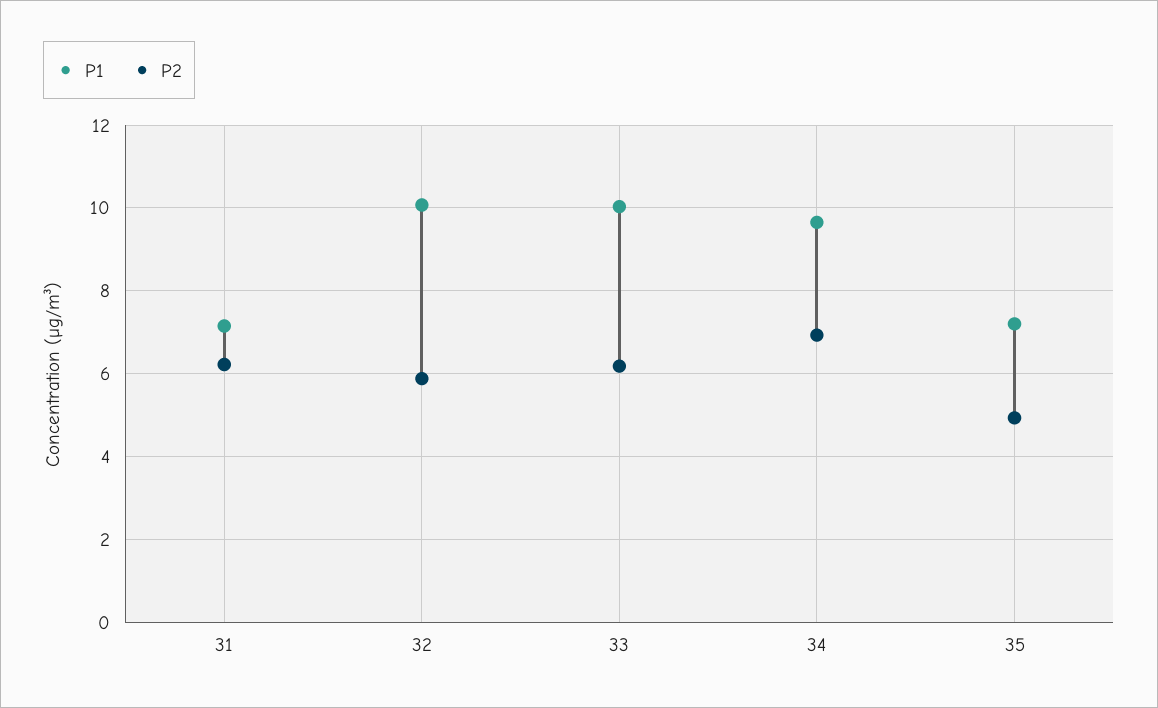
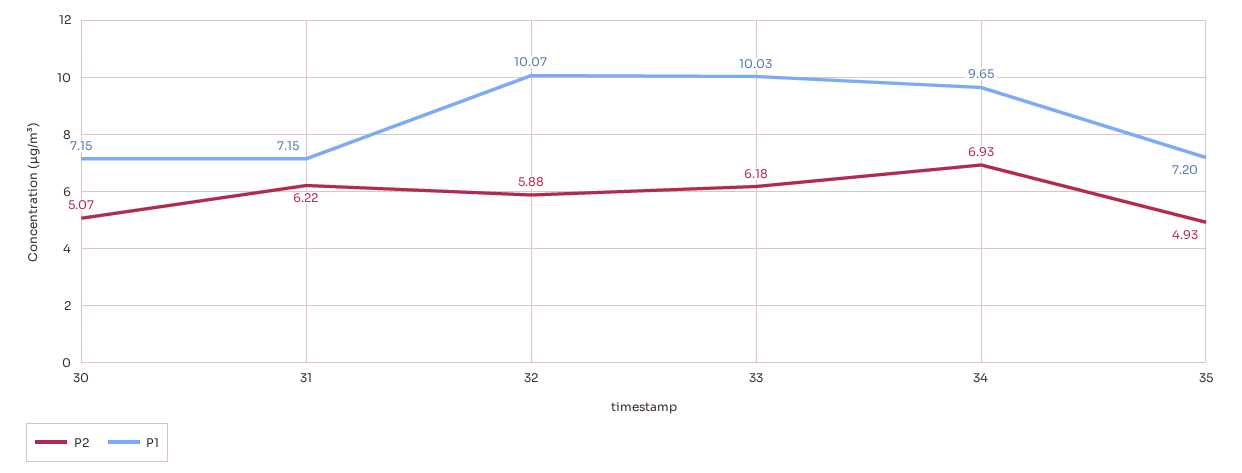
  {
    "P1": {
      "31": 7.15,
      "32": 10.07,
      "33": 10.03,
      "34": 9.65,
-     "35": 7.2
+     "35": 7.2,
+     "30": 7.15
    },
    "P2": {
      "31": 6.22,
      "32": 5.88,
      "33": 6.18,
      "34": 6.93,
-     "35": 4.93
+     "35": 4.93,
+     "30": 5.07
    }
  }

